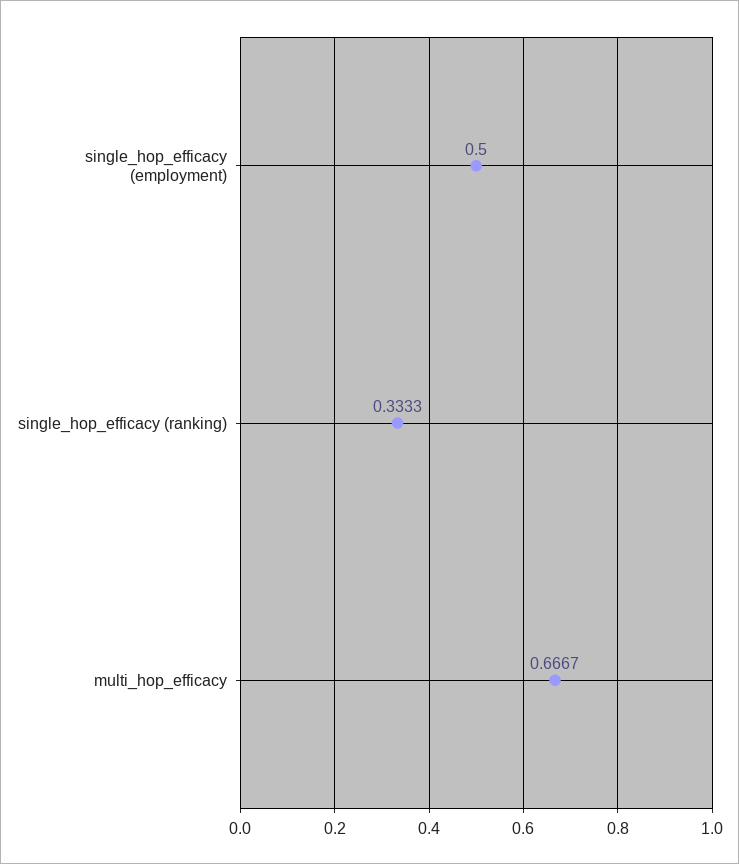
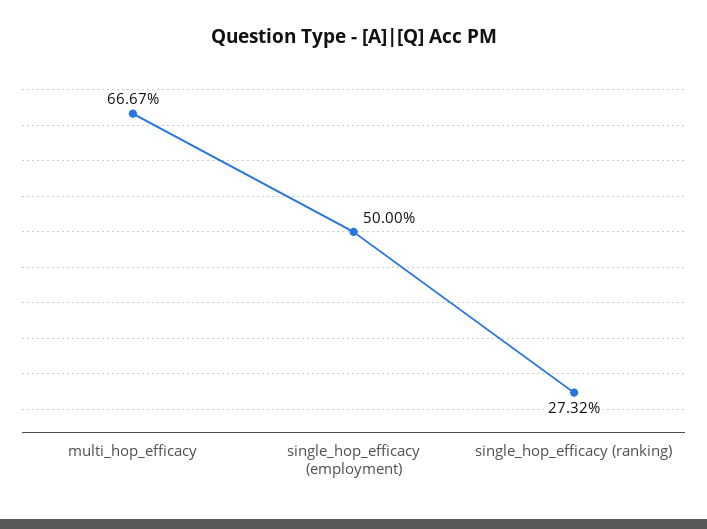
  {
    "single_hop_efficacy (employment)": 0.5,
-   "single_hop_efficacy (ranking)": 0.3333,
+   "single_hop_efficacy (ranking)": 0.2732,
    "multi_hop_efficacy": 0.6667
  }

